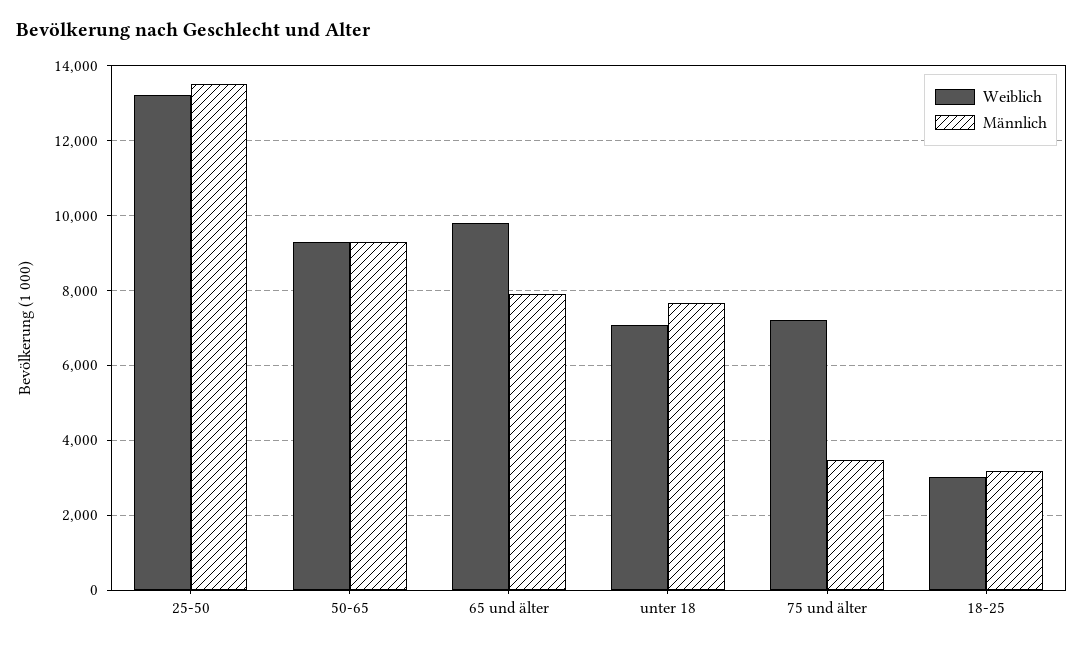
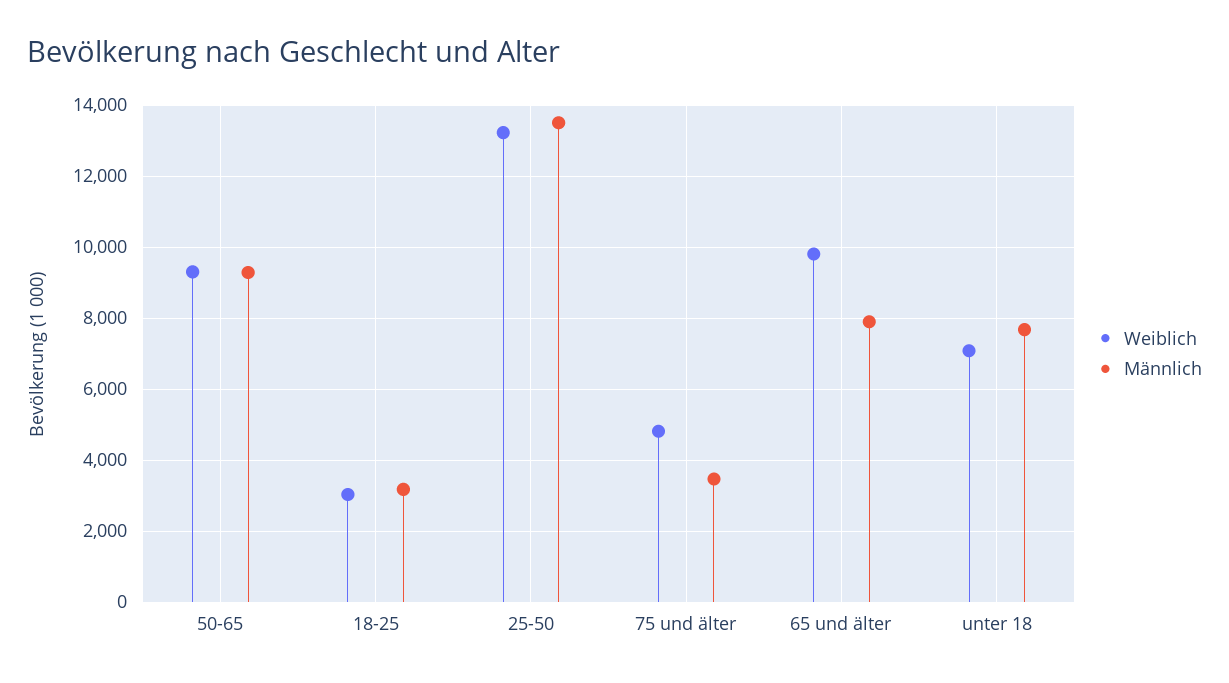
  {
    "Weiblich": {
      "25-50": 13200,
      "50-65": 9200,
      "65 und älter": 9800,
      "unter 18": 7000,
-     "75 und älter": 7200,
+     "75 und älter": 4800,
      "18-25": 3000
    },
    "Männlich": {
      "25-50": 13600,
      "50-65": 9200,
      "65 und älter": 7800,
      "unter 18": 7600,
      "75 und älter": 3400,
      "18-25": 3200
    }
  }

